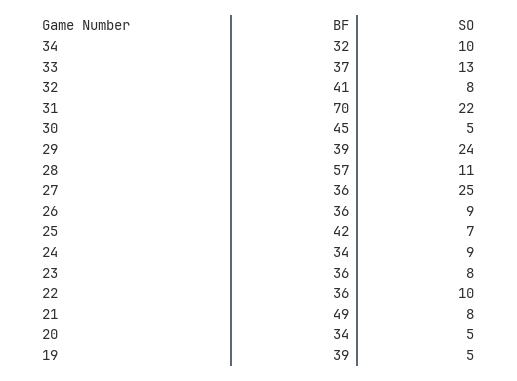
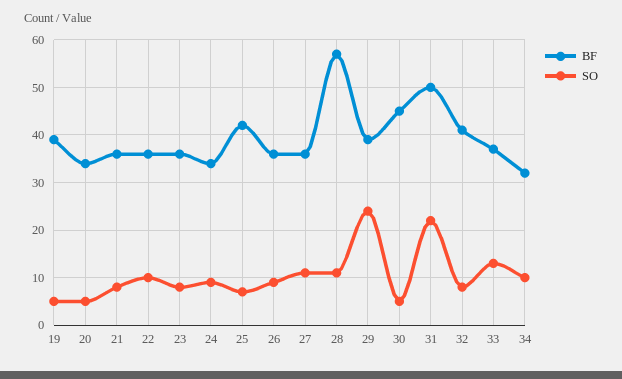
  {
    "BF": {
      "34": 32,
      "33": 37,
      "32": 41,
-     "31": 70,
+     "31": 50,
      "30": 45,
      "29": 39,
      "28": 57,
      "27": 36,
      "26": 36,
      "25": 42,
      "24": 34,
      "23": 36,
      "22": 36,
-     "21": 49,
+     "21": 35,
      "20": 34,
      "19": 39
    },
    "SO": {
      "34": 10,
      "33": 13,
      "32": 8,
      "31": 22,
      "30": 5,
      "29": 24,
      "28": 11,
-     "27": 25,
+     "27": 10,
      "26": 9,
      "25": 7,
      "24": 9,
      "23": 8,
      "22": 10,
      "21": 8,
      "20": 5,
      "19": 5
    }
  }

